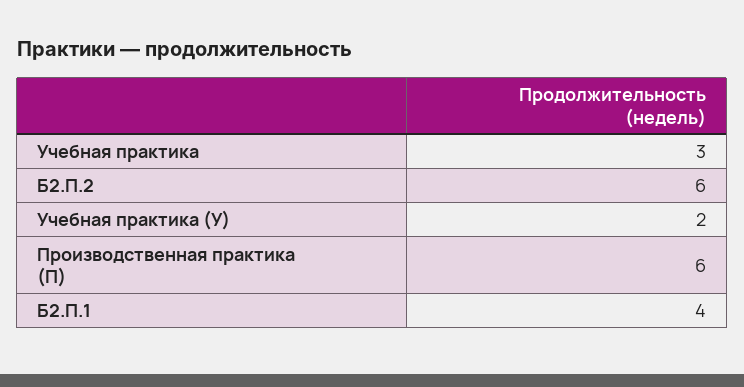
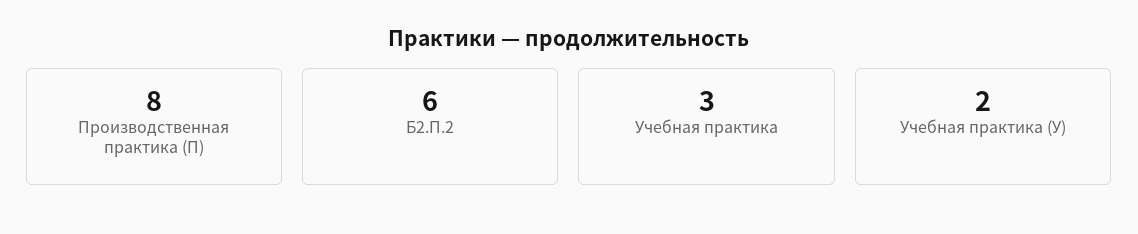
  {
    "Учебная практика": 3,
    "Б2.П.2": 6,
    "Учебная практика (У)": 2,
-   "Производственная практика (П)": 6,
+   "Производственная практика (П)": 8
-   "Б2.П.1": 4
  }

